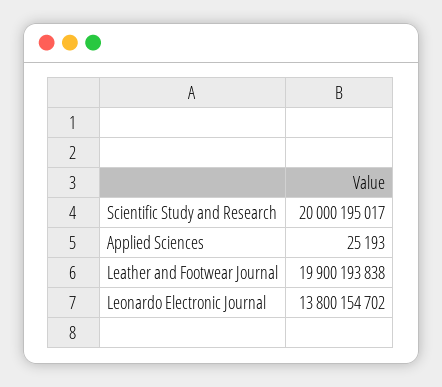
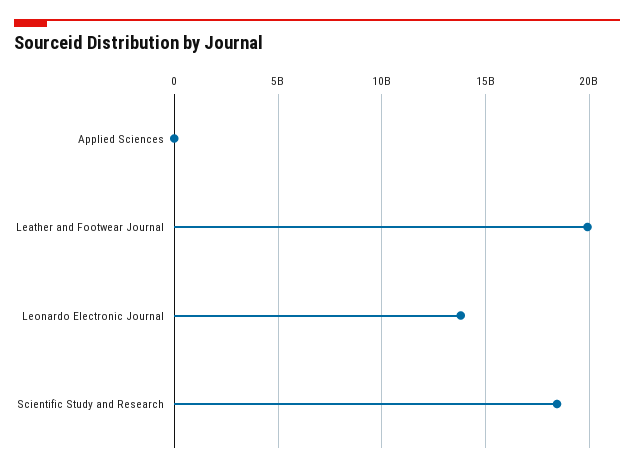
  {
-   "Scientific Study and Research": 20000195017,
+   "Scientific Study and Research": 18500000000,
    "Applied Sciences": 25193,
    "Leather and Footwear Journal": 19900193838,
    "Leonardo Electronic Journal": 13800154702
  }

